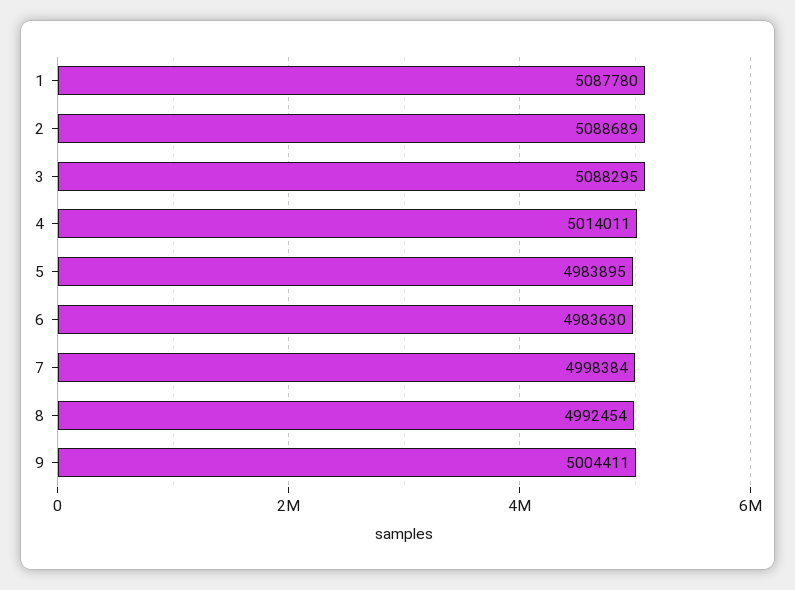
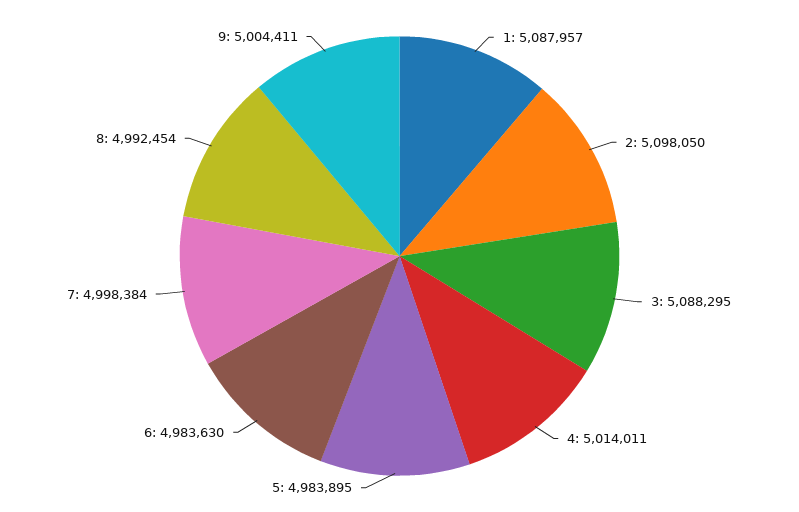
  {
-   "1": 5087780,
+   "1": 5087957,
-   "2": 5088689,
+   "2": 5098050,
    "3": 5088295,
    "4": 5014011,
    "5": 4983895,
    "6": 4983630,
    "7": 4998384,
    "8": 4992454,
    "9": 5004411
  }

